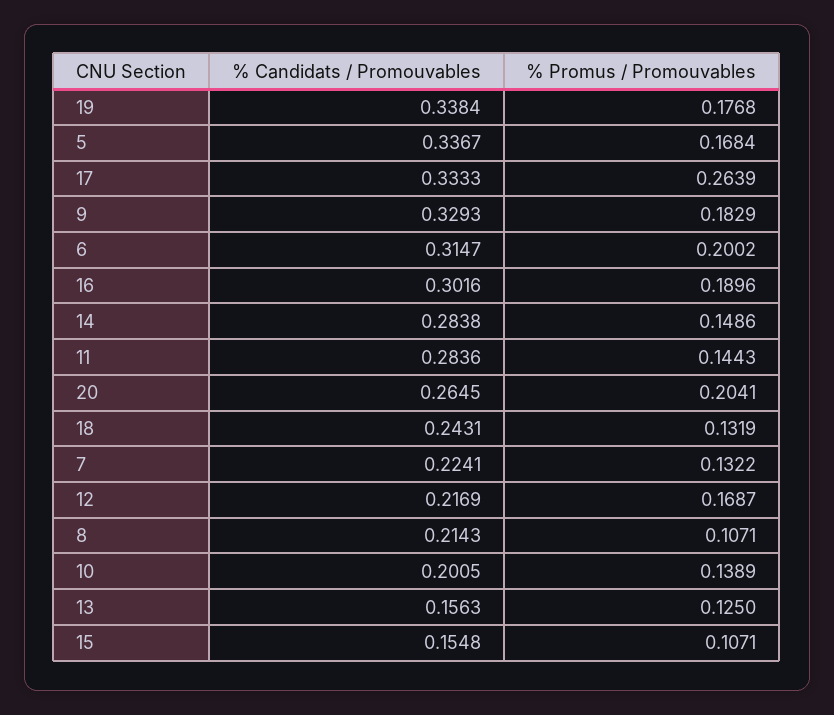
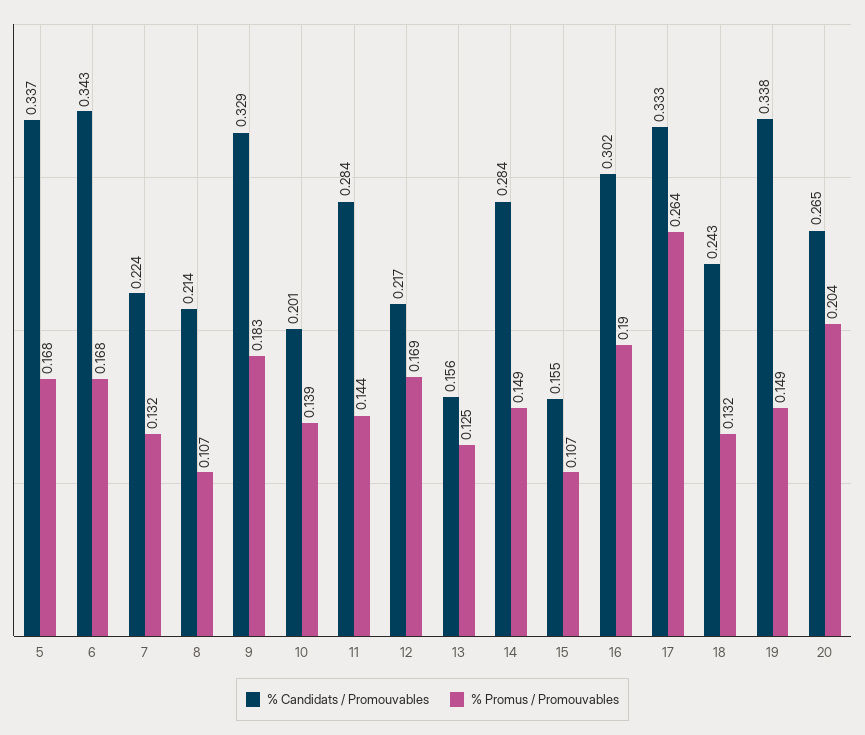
  {
    "% Candidats / Promouvables": {
      "19": 0.3384,
      "5": 0.3367,
      "17": 0.3333,
      "9": 0.3293,
-     "6": 0.3147,
+     "6": 0.343,
      "16": 0.3016,
      "14": 0.2838,
      "11": 0.2836,
      "20": 0.2645,
      "18": 0.2431,
      "7": 0.2241,
      "12": 0.2169,
      "8": 0.2143,
      "10": 0.2005,
      "13": 0.1563,
      "15": 0.1548
    },
    "% Promus / Promouvables": {
-     "19": 0.1768,
+     "19": 0.149,
      "5": 0.1684,
      "17": 0.2639,
      "9": 0.1829,
-     "6": 0.2002,
+     "6": 0.168,
      "16": 0.1896,
      "14": 0.1486,
      "11": 0.1443,
      "20": 0.2041,
      "18": 0.1319,
      "7": 0.1322,
      "12": 0.1687,
      "8": 0.1071,
      "10": 0.1389,
      "13": 0.125,
      "15": 0.1071
    }
  }

